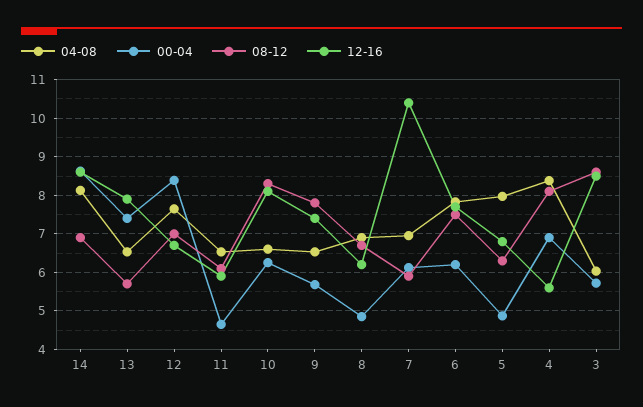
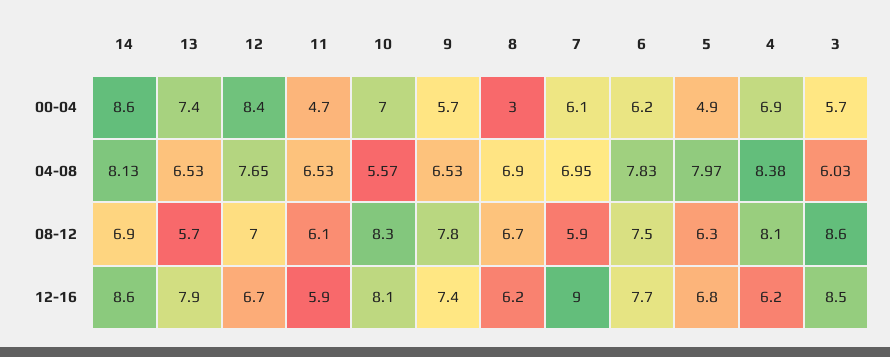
  {
    "04-08": {
      "14": 8.13,
      "13": 6.53,
      "12": 7.65,
      "11": 6.53,
-     "10": 6.6,
+     "10": 5.57,
      "9": 6.53,
      "8": 6.9,
      "7": 6.95,
      "6": 7.83,
      "5": 7.97,
      "4": 8.38,
      "3": 6.03
    },
    "00-04": {
      "14": 8.6,
      "13": 7.4,
      "12": 8.4,
      "11": 4.7,
-     "10": 6.2,
+     "10": 7,
      "9": 5.7,
-     "8": 4.8,
+     "8": 3,
      "7": 6.1,
      "6": 6.2,
      "5": 4.9,
      "4": 6.9,
      "3": 5.7
    },
    "08-12": {
      "14": 6.9,
      "13": 5.7,
      "12": 7,
      "11": 6.1,
      "10": 8.3,
      "9": 7.8,
      "8": 6.7,
      "7": 5.9,
      "6": 7.5,
      "5": 6.3,
      "4": 8.1,
      "3": 8.6
    },
    "12-16": {
      "14": 8.6,
      "13": 7.9,
      "12": 6.7,
      "11": 5.9,
      "10": 8.1,
      "9": 7.4,
      "8": 6.2,
-     "7": 10.4,
+     "7": 9,
      "6": 7.7,
      "5": 6.8,
-     "4": 5.6,
+     "4": 6.2,
      "3": 8.5
    }
  }

